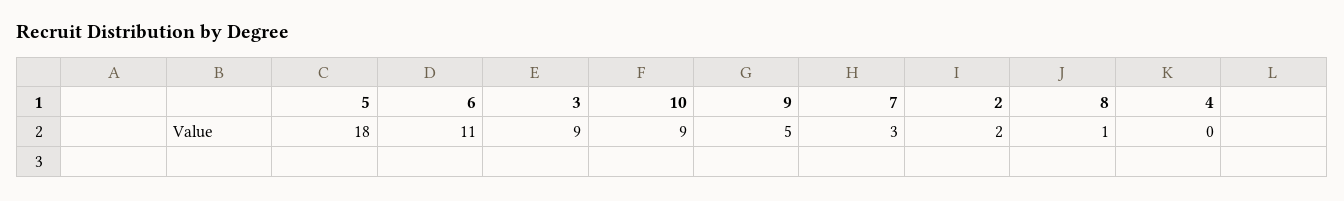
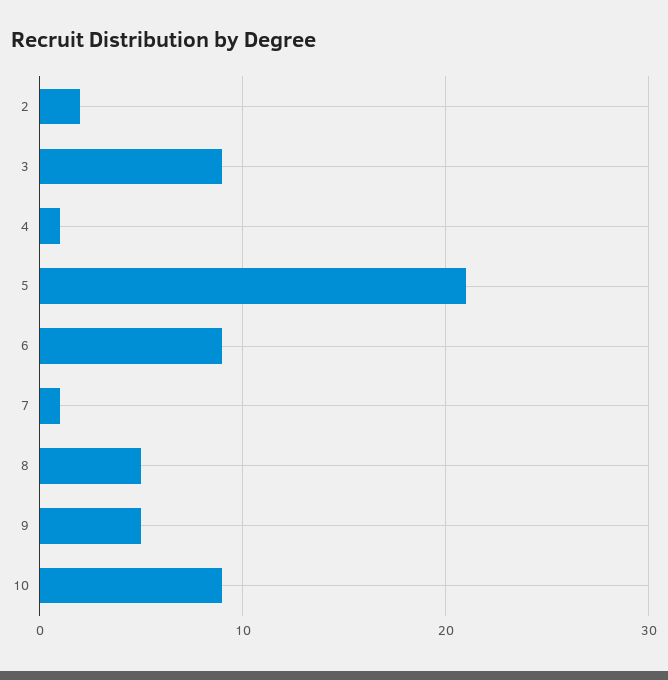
  {
-   "5": 18,
+   "5": 21,
-   "6": 11,
+   "6": 9,
    "3": 9,
    "10": 9,
    "9": 5,
-   "7": 3,
+   "7": 1,
    "2": 2,
-   "8": 1,
+   "8": 5,
-   "4": 0
+   "4": 1
  }

